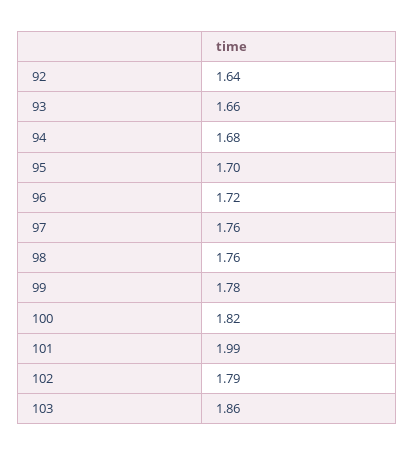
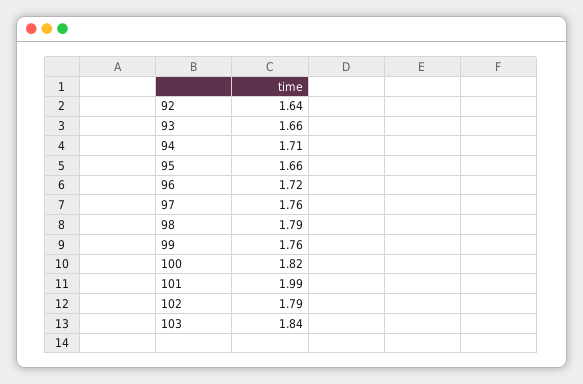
  {
    "92": 1.64,
    "93": 1.66,
-   "94": 1.68,
+   "94": 1.71,
-   "95": 1.7,
+   "95": 1.66,
    "96": 1.72,
    "97": 1.76,
-   "98": 1.76,
+   "98": 1.79,
-   "99": 1.78,
+   "99": 1.76,
    "100": 1.82,
    "101": 1.99,
    "102": 1.79,
-   "103": 1.86
+   "103": 1.84
  }

